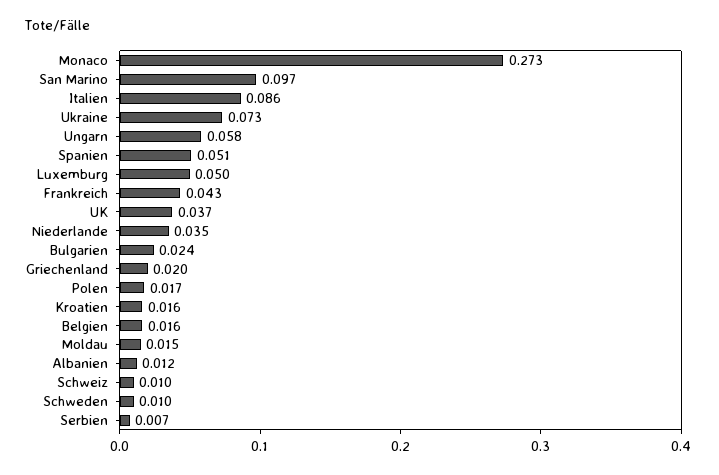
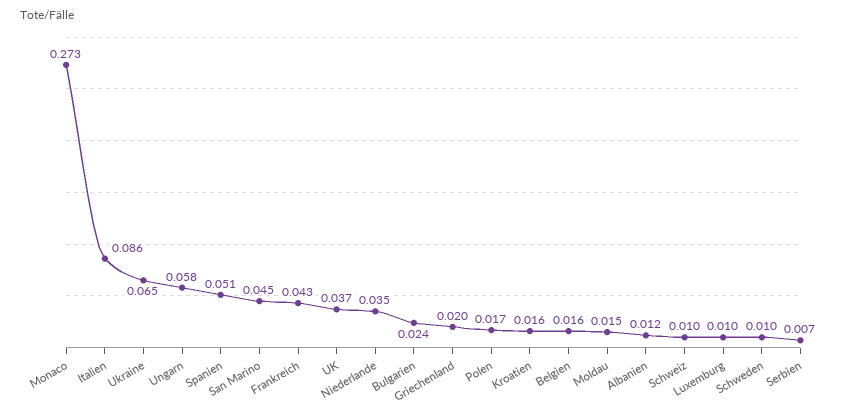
  {
    "Monaco": 0.273,
-   "San Marino": 0.097,
+   "San Marino": 0.045,
    "Italien": 0.086,
-   "Ukraine": 0.073,
+   "Ukraine": 0.065,
    "Ungarn": 0.058,
    "Spanien": 0.051,
-   "Luxemburg": 0.05,
+   "Luxemburg": 0.01,
    "Frankreich": 0.043,
    "UK": 0.037,
    "Niederlande": 0.035,
    "Bulgarien": 0.024,
    "Griechenland": 0.02,
    "Polen": 0.017,
    "Kroatien": 0.016,
    "Belgien": 0.016,
    "Moldau": 0.015,
    "Albanien": 0.012,
    "Schweiz": 0.01,
    "Schweden": 0.01,
    "Serbien": 0.007
  }

